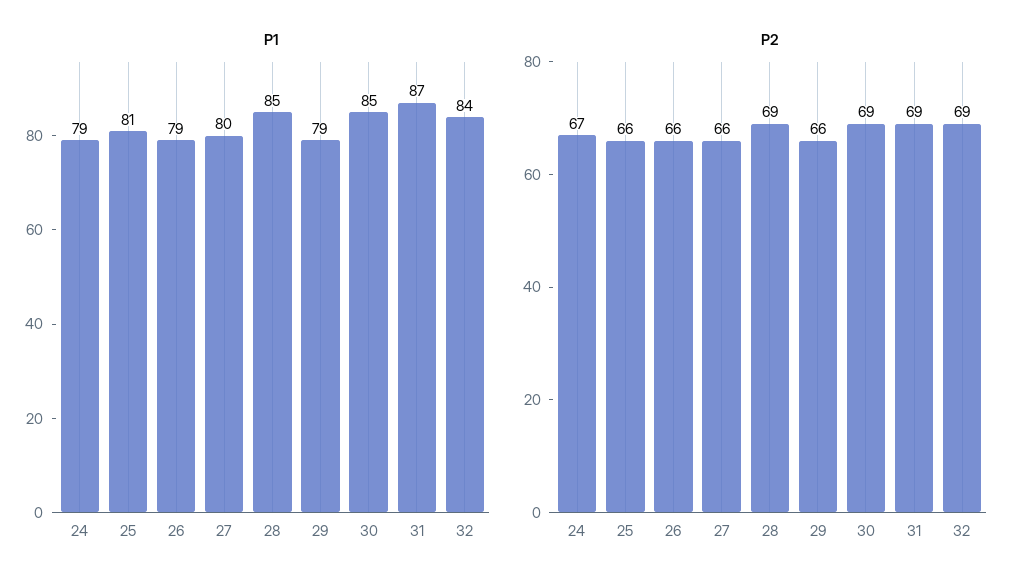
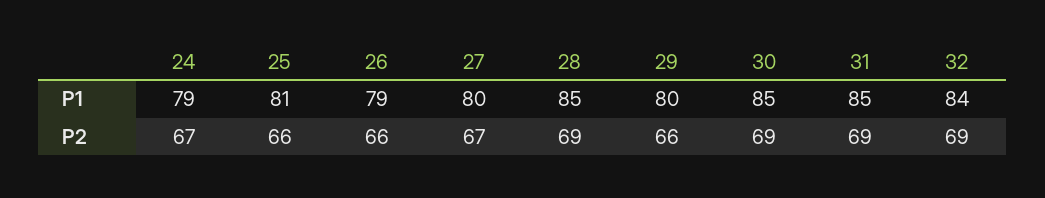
  {
    "P1": {
      "24": 79,
      "25": 81,
      "26": 79,
      "27": 80,
      "28": 85,
-     "29": 79,
+     "29": 80,
      "30": 85,
-     "31": 87,
+     "31": 85,
      "32": 84
    },
    "P2": {
      "24": 67,
      "25": 66,
      "26": 66,
-     "27": 66,
+     "27": 67,
      "28": 69,
      "29": 66,
      "30": 69,
      "31": 69,
      "32": 69
    }
  }

